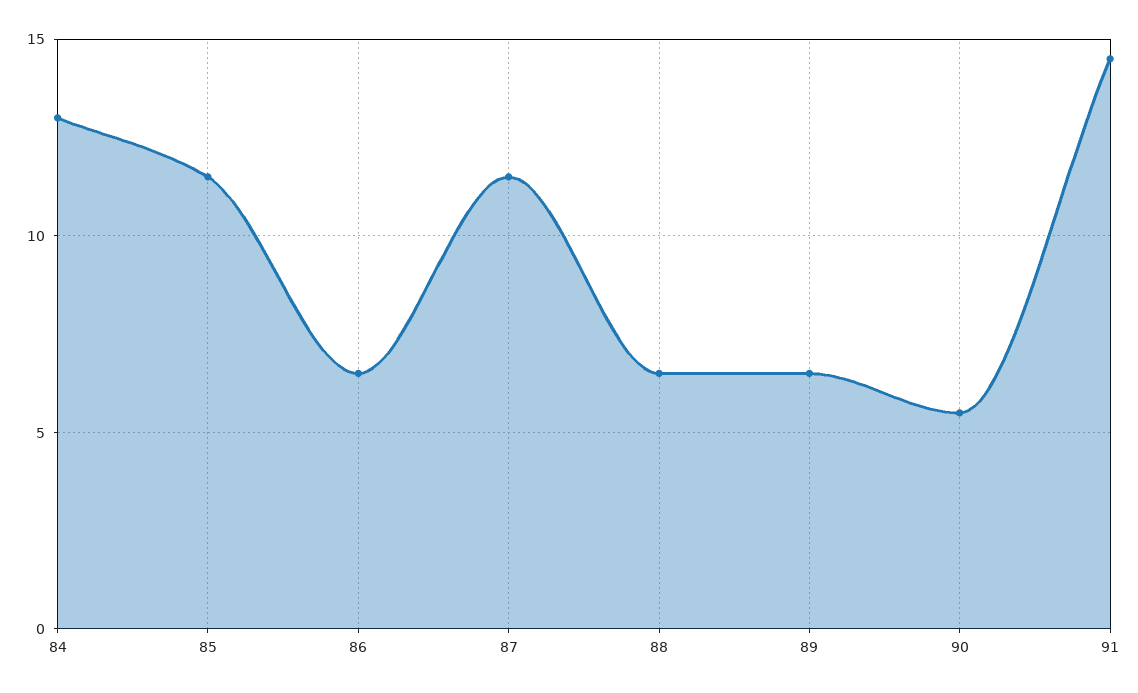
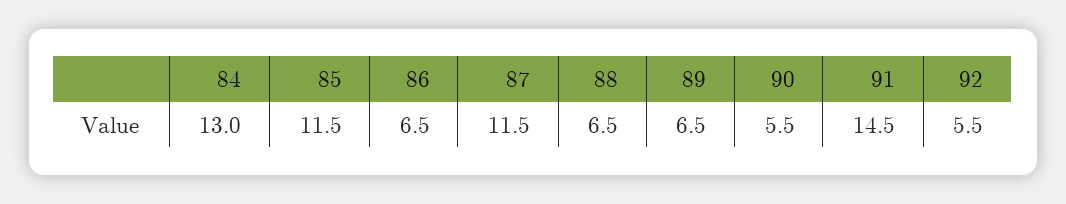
  {
    "84": 13,
    "85": 11.5,
    "86": 6.5,
    "87": 11.5,
    "88": 6.5,
    "89": 6.5,
    "90": 5.5,
-   "91": 14.5
+   "91": 14.5,
+   "92": 5.5
  }

